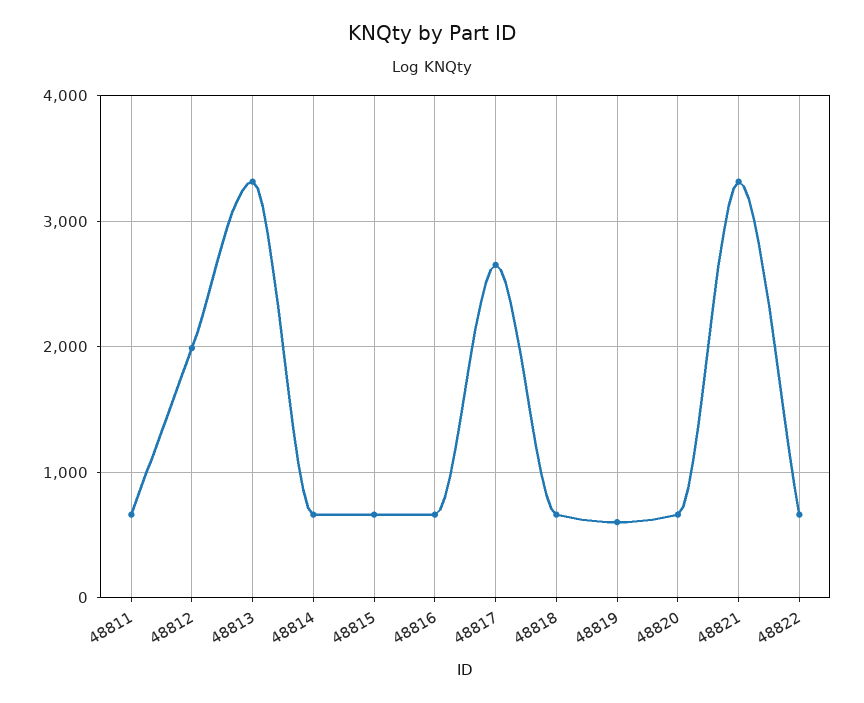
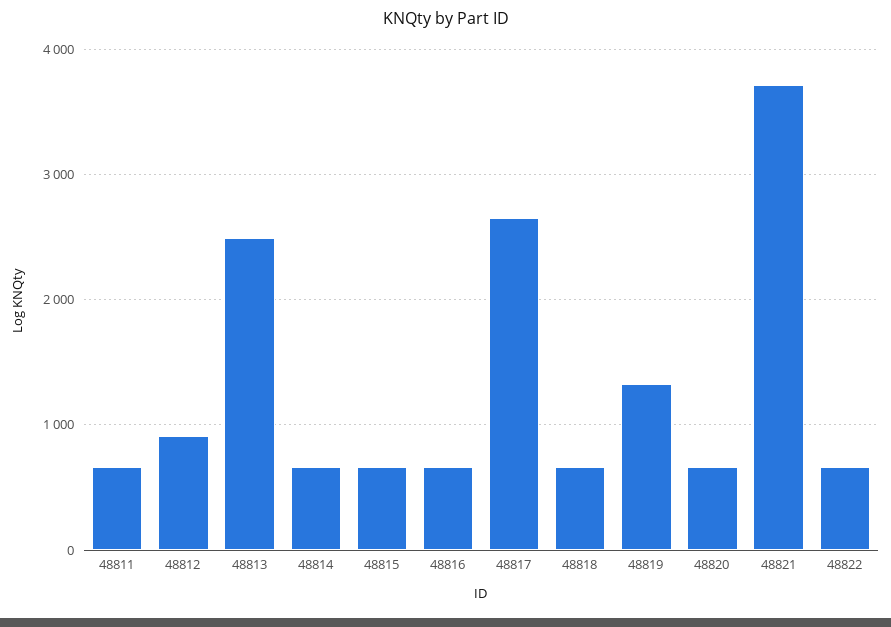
  {
    "48811": 700,
-   "48812": 2000,
+   "48812": 900,
-   "48813": 3300,
+   "48813": 2500,
    "48814": 700,
    "48815": 700,
    "48816": 700,
    "48817": 2700,
    "48818": 700,
-   "48819": 600,
+   "48819": 1300,
    "48820": 700,
-   "48821": 3300,
+   "48821": 3700,
    "48822": 700
  }

